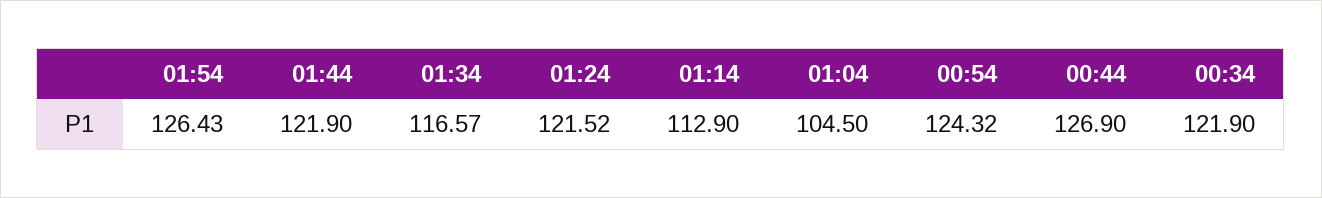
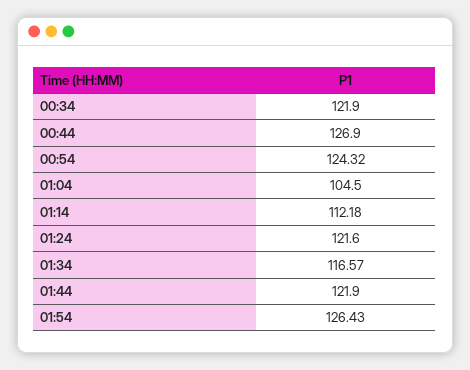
  {
    "01:54": 126.43,
    "01:44": 121.9,
    "01:34": 116.57,
-   "01:24": 121.52,
+   "01:24": 121.6,
-   "01:14": 112.9,
+   "01:14": 112.18,
    "01:04": 104.5,
    "00:54": 124.32,
    "00:44": 126.9,
    "00:34": 121.9
  }

